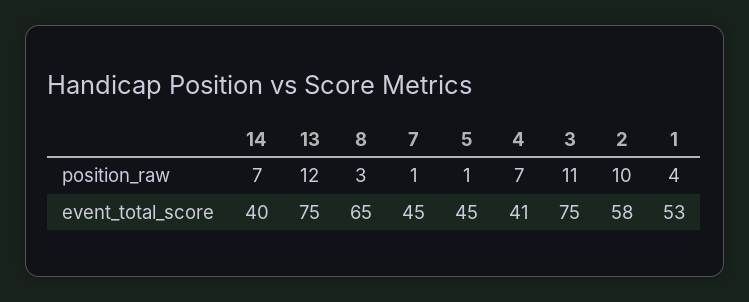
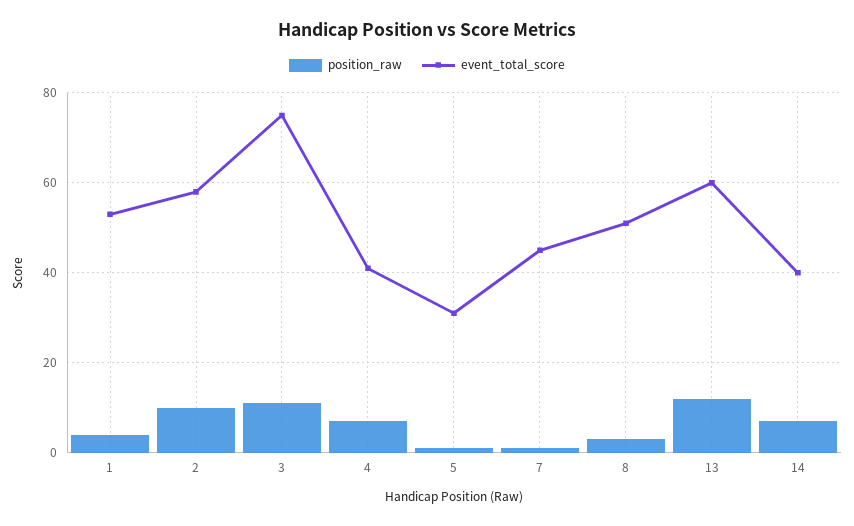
  {
    "position_raw": {
      "14": 7,
      "13": 12,
      "8": 3,
      "7": 1,
      "5": 1,
      "4": 7,
      "3": 11,
      "2": 10,
      "1": 4
    },
    "event_total_score": {
      "14": 40,
-     "13": 75,
+     "13": 60,
-     "8": 65,
+     "8": 50,
      "7": 45,
-     "5": 45,
+     "5": 30,
      "4": 41,
      "3": 75,
      "2": 58,
      "1": 53
    }
  }

